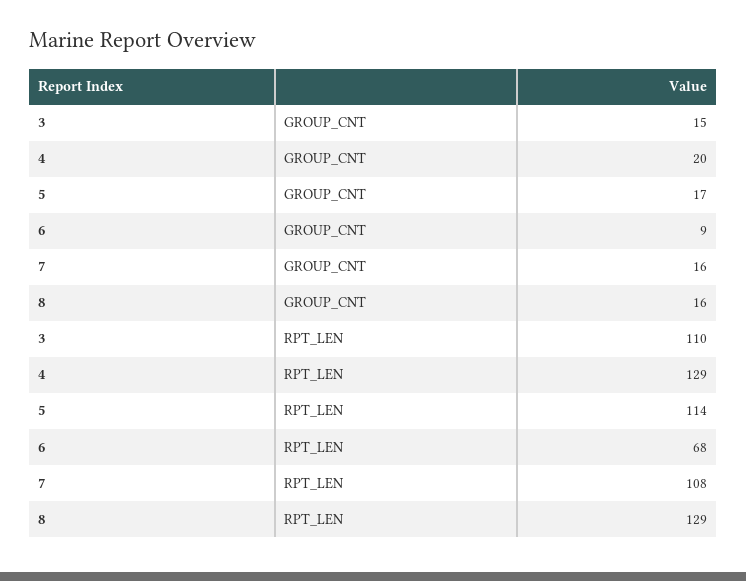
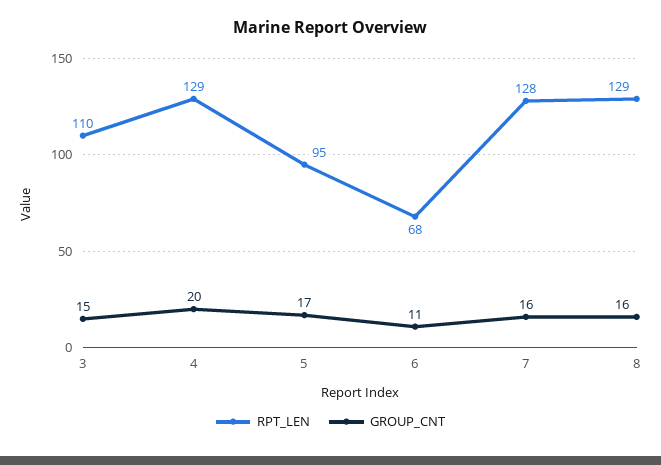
  {
    "GROUP_CNT": {
      "3": 15,
      "4": 20,
      "5": 17,
-     "6": 9,
+     "6": 11,
      "7": 16,
      "8": 16
    },
    "RPT_LEN": {
      "3": 110,
      "4": 129,
-     "5": 114,
+     "5": 95,
      "6": 68,
-     "7": 108,
+     "7": 128,
      "8": 129
    }
  }

